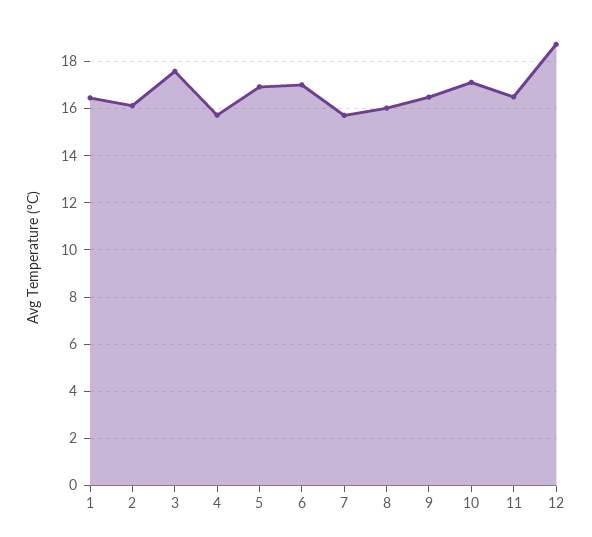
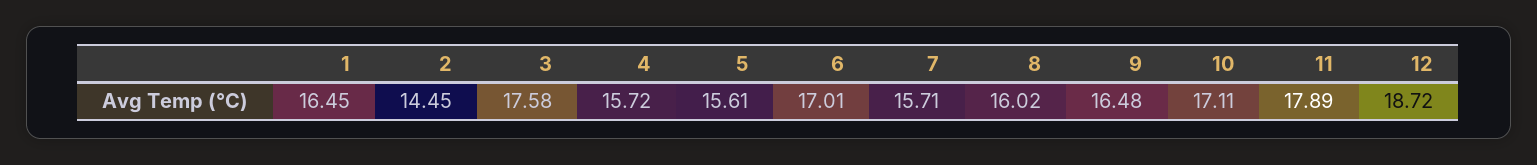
  {
    "1": 16.45,
-   "2": 16,
+   "2": 14.45,
    "3": 17.58,
    "4": 15.72,
-   "5": 17,
+   "5": 15.61,
    "6": 17.01,
    "7": 15.71,
    "8": 16.02,
    "9": 16.48,
    "10": 17.11,
-   "11": 16.5,
+   "11": 17.89,
    "12": 18.72
  }

